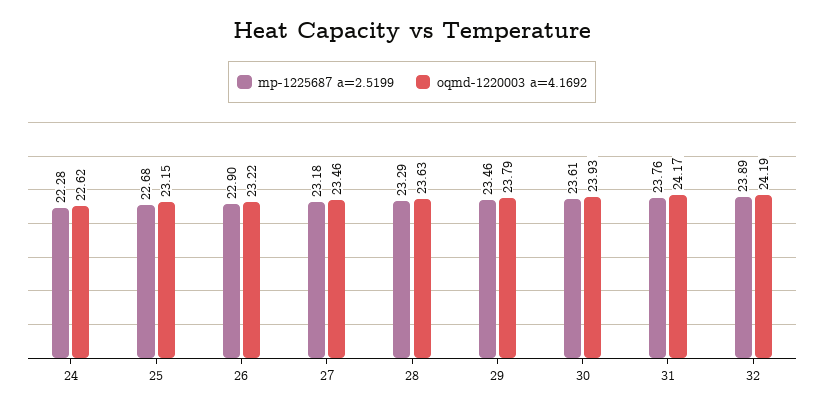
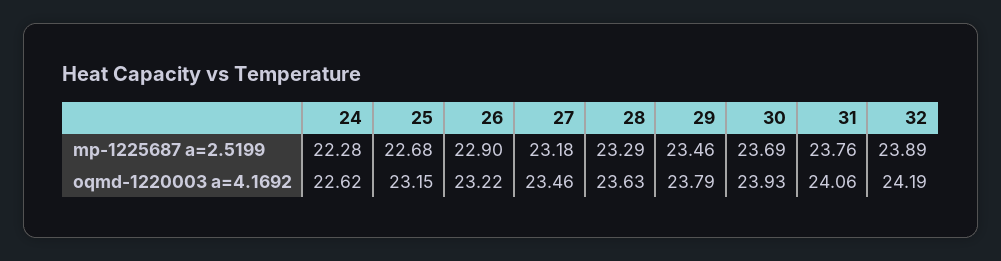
  {
    "mp-1225687 a=2.5199": {
      "24": 22.28,
      "25": 22.68,
      "26": 22.9,
      "27": 23.18,
      "28": 23.29,
      "29": 23.46,
-     "30": 23.61,
+     "30": 23.69,
      "31": 23.76,
      "32": 23.89
    },
    "oqmd-1220003 a=4.1692": {
      "24": 22.62,
      "25": 23.15,
      "26": 23.22,
      "27": 23.46,
      "28": 23.63,
      "29": 23.79,
      "30": 23.93,
-     "31": 24.17,
+     "31": 24.06,
      "32": 24.19
    }
  }

